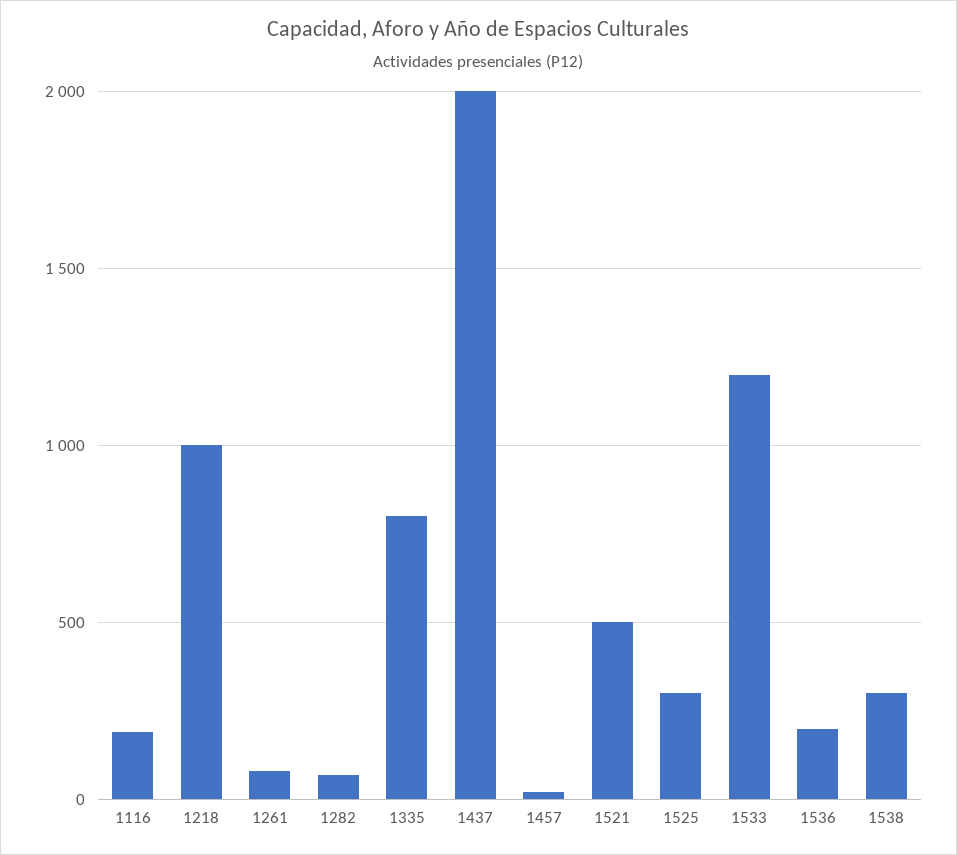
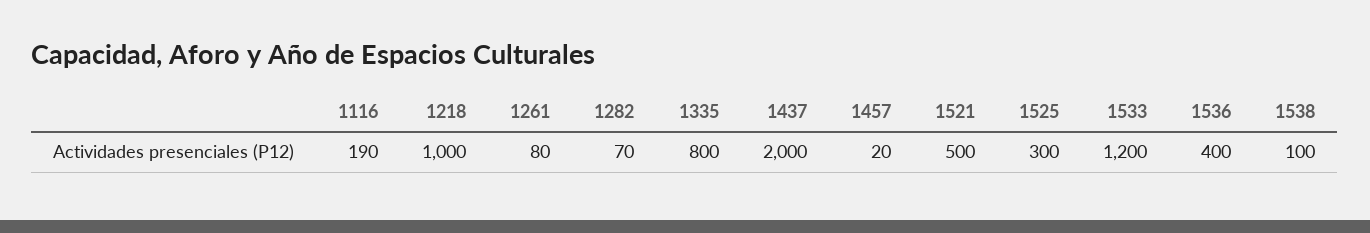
  {
    "1116": 190,
    "1218": 1000,
    "1261": 80,
    "1282": 70,
    "1335": 800,
    "1437": 2000,
    "1457": 20,
    "1521": 500,
    "1525": 300,
    "1533": 1200,
-   "1536": 200,
+   "1536": 400,
-   "1538": 300
+   "1538": 100
  }

